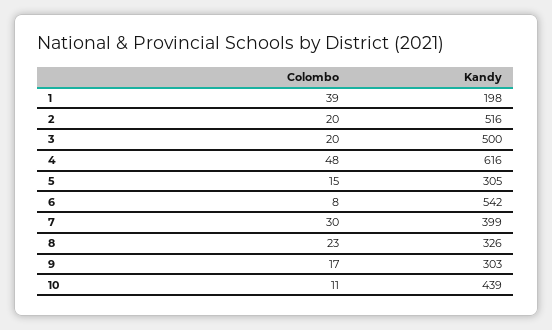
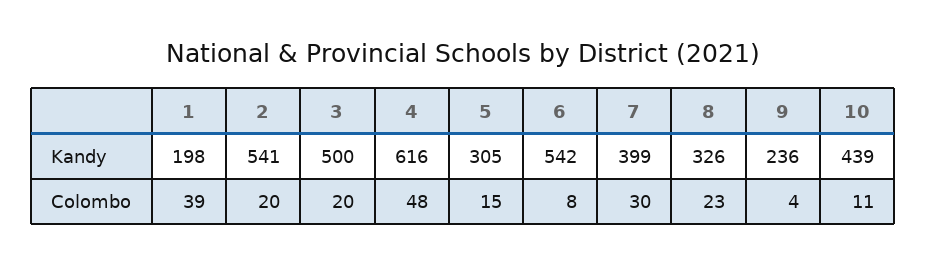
  {
    "Colombo": {
      "1": 39,
      "2": 20,
      "3": 20,
      "4": 48,
      "5": 15,
      "6": 8,
      "7": 30,
      "8": 23,
-     "9": 17,
+     "9": 4,
      "10": 11
    },
    "Kandy": {
      "1": 198,
-     "2": 516,
+     "2": 541,
      "3": 500,
      "4": 616,
      "5": 305,
      "6": 542,
      "7": 399,
      "8": 326,
-     "9": 303,
+     "9": 236,
      "10": 439
    }
  }

